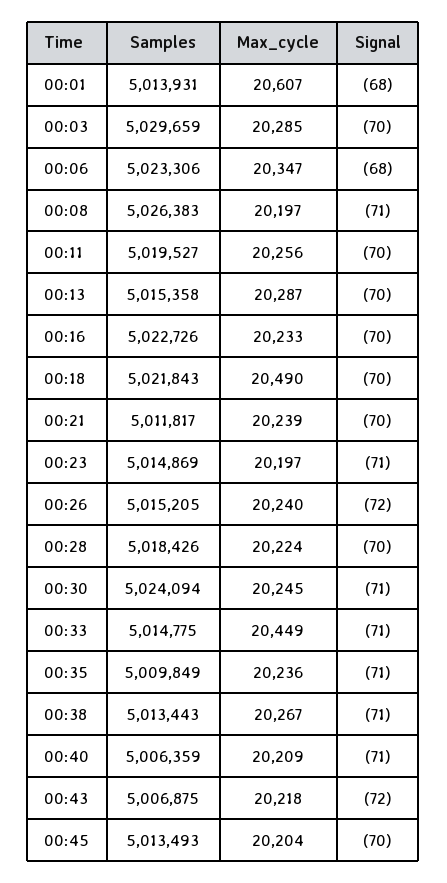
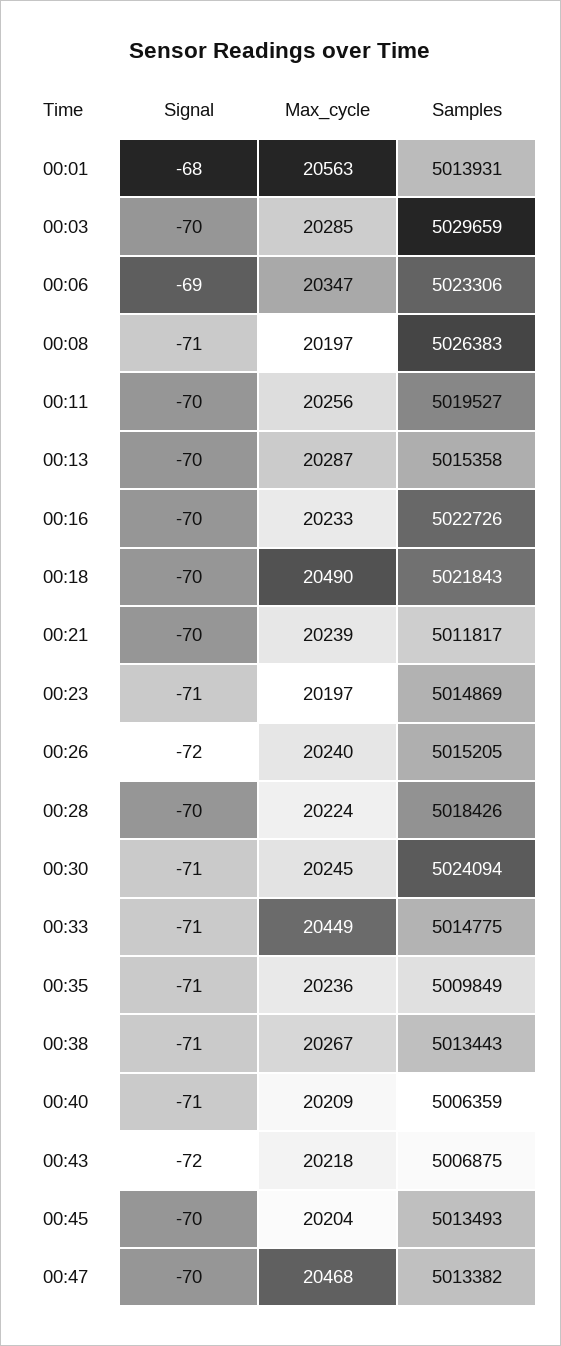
  {
    "Samples": {
      "00:01": 5013931,
      "00:03": 5029659,
      "00:06": 5023306,
      "00:08": 5026383,
      "00:11": 5019527,
      "00:13": 5015358,
      "00:16": 5022726,
      "00:18": 5021843,
      "00:21": 5011817,
      "00:23": 5014869,
      "00:26": 5015205,
      "00:28": 5018426,
      "00:30": 5024094,
      "00:33": 5014775,
      "00:35": 5009849,
      "00:38": 5013443,
      "00:40": 5006359,
      "00:43": 5006875,
-     "00:45": 5013493
+     "00:45": 5013493,
+     "00:47": 5013382
    },
    "Max_cycle": {
-     "00:01": 20607,
+     "00:01": 20563,
      "00:03": 20285,
      "00:06": 20347,
      "00:08": 20197,
      "00:11": 20256,
      "00:13": 20287,
      "00:16": 20233,
      "00:18": 20490,
      "00:21": 20239,
      "00:23": 20197,
      "00:26": 20240,
      "00:28": 20224,
      "00:30": 20245,
      "00:33": 20449,
      "00:35": 20236,
      "00:38": 20267,
      "00:40": 20209,
      "00:43": 20218,
-     "00:45": 20204
+     "00:45": 20204,
+     "00:47": 20468
    },
    "Signal": {
      "00:01": -68,
      "00:03": -70,
-     "00:06": -68,
+     "00:06": -69,
      "00:08": -71,
      "00:11": -70,
      "00:13": -70,
      "00:16": -70,
      "00:18": -70,
      "00:21": -70,
      "00:23": -71,
      "00:26": -72,
      "00:28": -70,
      "00:30": -71,
      "00:33": -71,
      "00:35": -71,
      "00:38": -71,
      "00:40": -71,
      "00:43": -72,
-     "00:45": -70
+     "00:45": -70,
+     "00:47": -70
    }
  }

